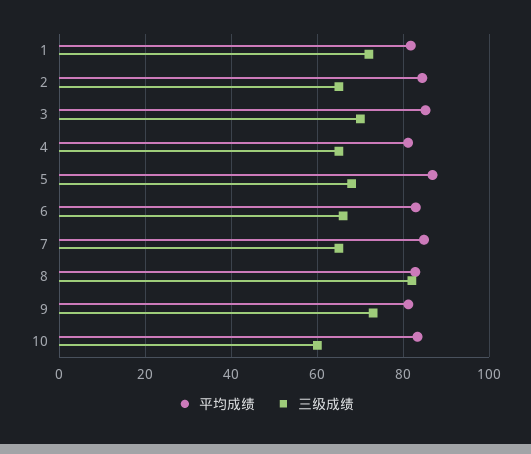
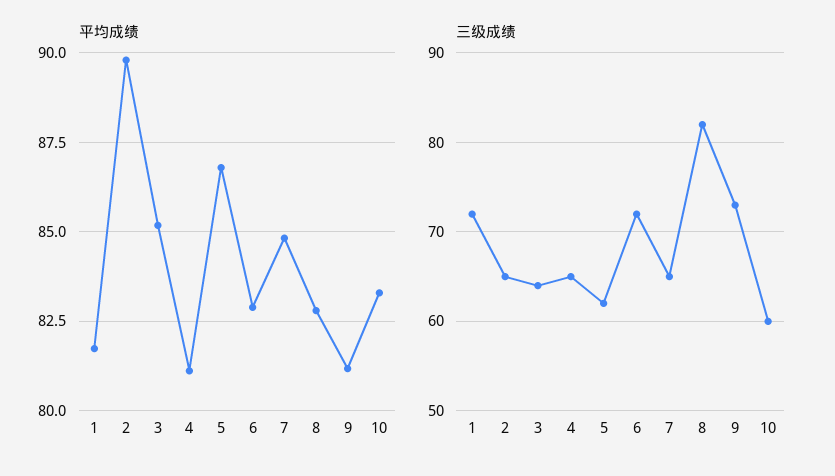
  {
    "平均成绩": {
      "1": 81.75,
-     "2": 84,
+     "2": 89.75,
      "3": 85.25,
      "4": 81,
      "5": 86.75,
      "6": 83,
      "7": 84.75,
      "8": 82.75,
      "9": 81.25,
      "10": 83.25
    },
    "三级成绩": {
      "1": 72,
      "2": 65,
-     "3": 70,
+     "3": 64,
      "4": 65,
-     "5": 68,
+     "5": 62,
-     "6": 66,
+     "6": 72,
      "7": 65,
      "8": 82,
      "9": 73,
      "10": 60
    }
  }

